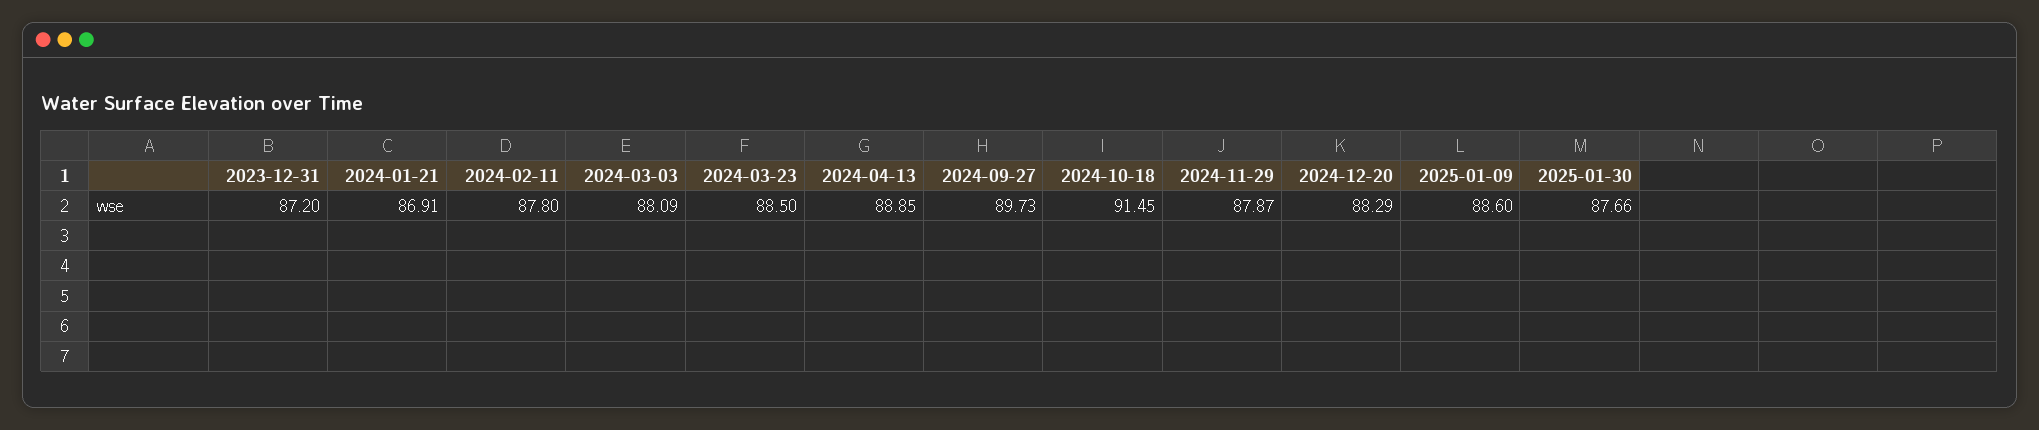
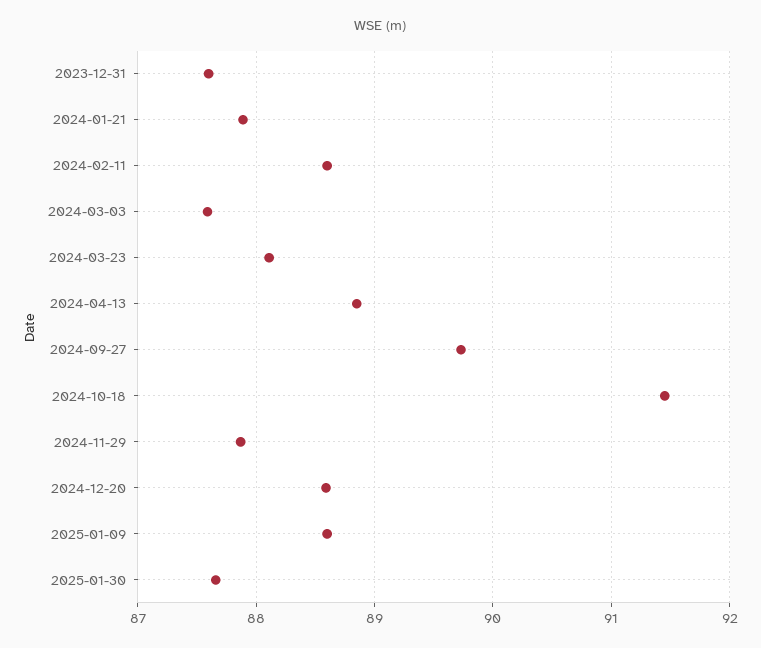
  {
-   "2023-12-31": 87.2,
+   "2023-12-31": 87.6,
-   "2024-01-21": 86.91,
+   "2024-01-21": 87.9,
-   "2024-02-11": 87.8,
+   "2024-02-11": 88.6,
-   "2024-03-03": 88.09,
+   "2024-03-03": 87.6,
-   "2024-03-23": 88.5,
+   "2024-03-23": 88.1,
    "2024-04-13": 88.85,
    "2024-09-27": 89.73,
    "2024-10-18": 91.45,
    "2024-11-29": 87.87,
-   "2024-12-20": 88.29,
+   "2024-12-20": 88.6,
    "2025-01-09": 88.6,
    "2025-01-30": 87.66
  }

